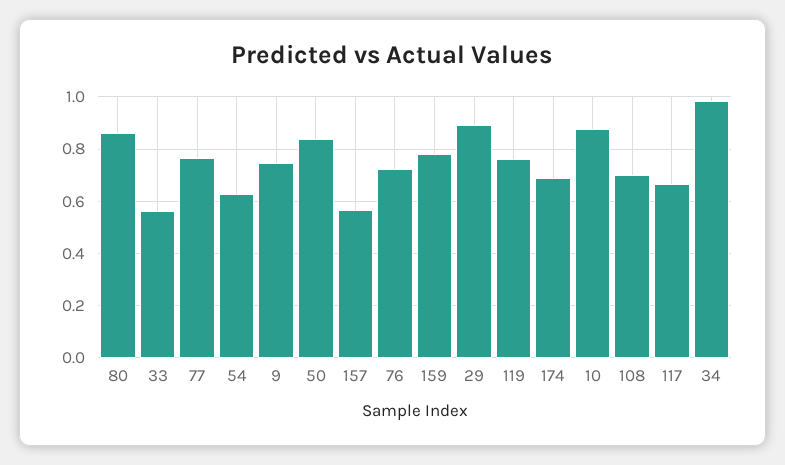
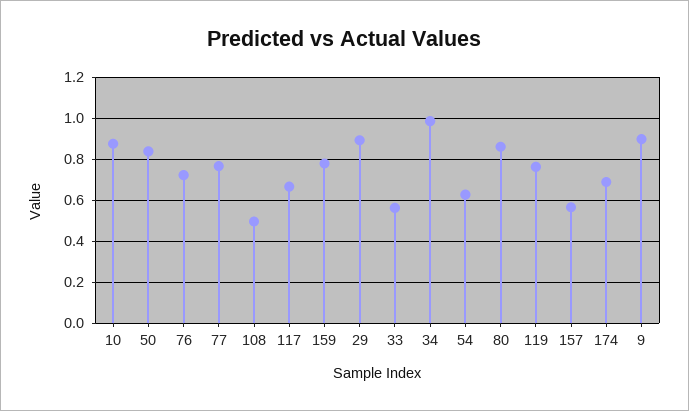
  {
    "80": 0.85,
    "33": 0.55,
    "77": 0.775,
    "54": 0.625,
-   "9": 0.75,
+   "9": 0.9,
    "50": 0.85,
    "157": 0.575,
    "76": 0.725,
    "159": 0.775,
    "29": 0.9,
    "119": 0.75,
    "174": 0.7,
    "10": 0.875,
-   "108": 0.7,
+   "108": 0.5,
    "117": 0.675,
    "34": 0.975
  }

